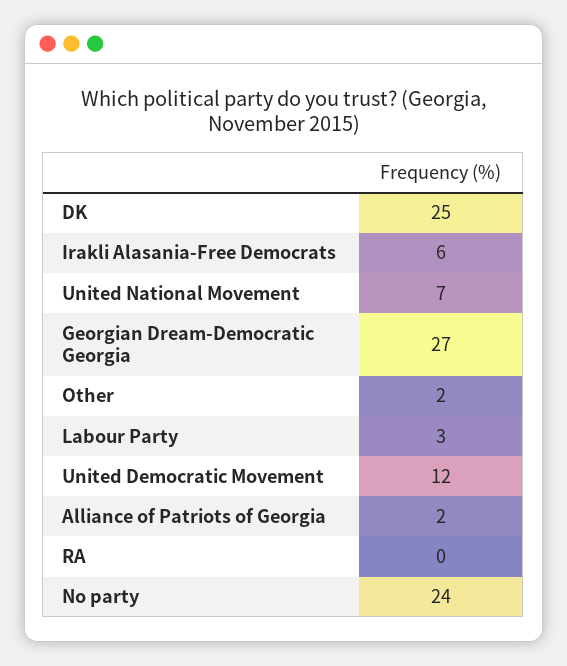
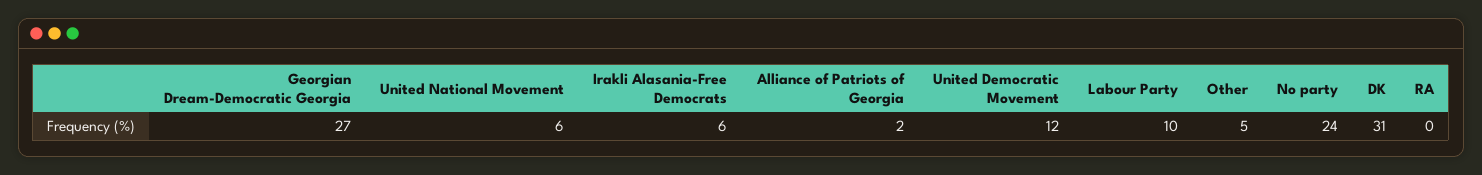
  {
-   "DK": 25,
+   "DK": 31,
    "Irakli Alasania-Free Democrats": 6,
-   "United National Movement": 7,
+   "United National Movement": 6,
    "Georgian Dream-Democratic Georgia": 27,
-   "Other": 2,
+   "Other": 5,
-   "Labour Party": 3,
+   "Labour Party": 10,
    "United Democratic Movement": 12,
    "Alliance of Patriots of Georgia": 2,
    "RA": 0,
    "No party": 24
  }

